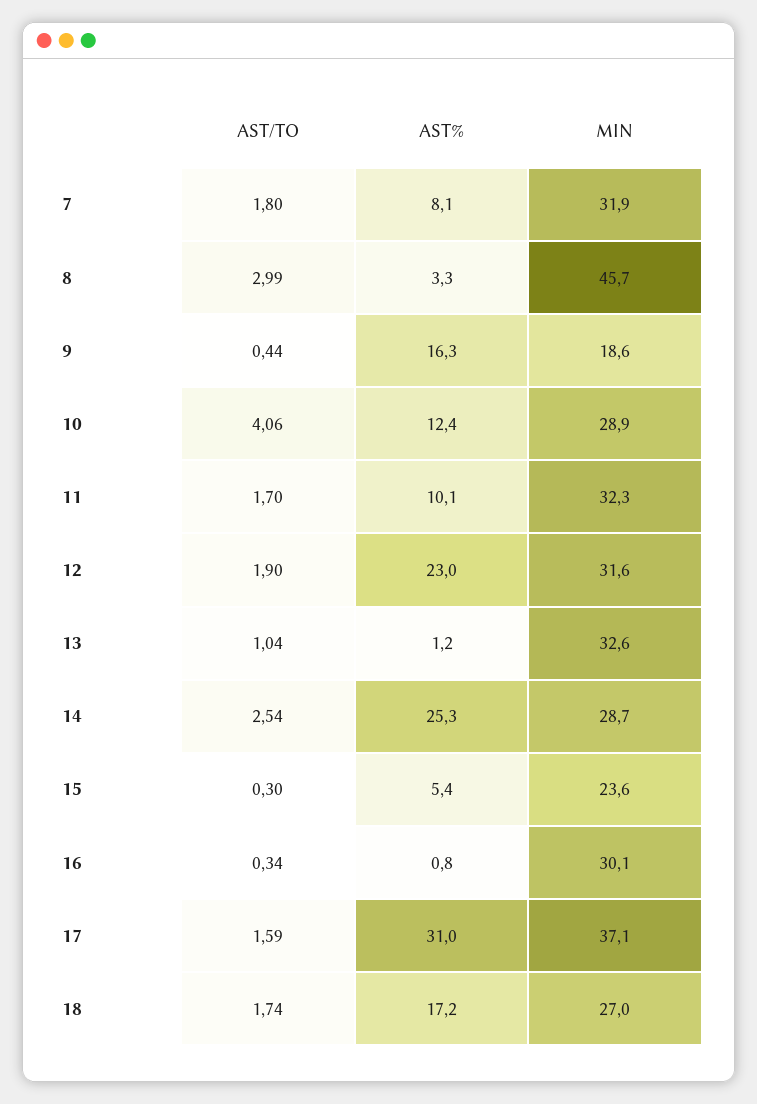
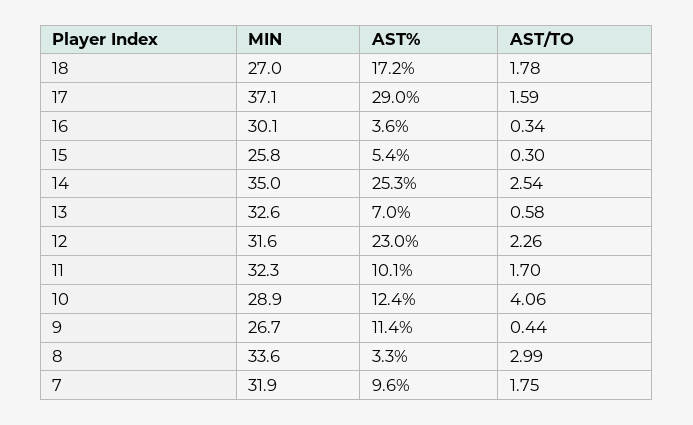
  {
    "AST/TO": {
-     "7": 1.8,
+     "7": 1.75,
      "8": 2.99,
      "9": 0.44,
      "10": 4.06,
      "11": 1.7,
-     "12": 1.9,
+     "12": 2.26,
-     "13": 1.04,
+     "13": 0.58,
      "14": 2.54,
      "15": 0.3,
      "16": 0.34,
      "17": 1.59,
-     "18": 1.74
+     "18": 1.78
    },
    "AST%": {
-     "7": 8.1,
+     "7": 9.6,
      "8": 3.3,
-     "9": 16.3,
+     "9": 11.4,
      "10": 12.4,
      "11": 10.1,
      "12": 23,
-     "13": 1.2,
+     "13": 7,
      "14": 25.3,
      "15": 5.4,
-     "16": 0.8,
+     "16": 3.6,
-     "17": 31,
+     "17": 29,
      "18": 17.2
    },
    "MIN": {
      "7": 31.9,
-     "8": 45.7,
+     "8": 33.6,
-     "9": 18.6,
+     "9": 26.7,
      "10": 28.9,
      "11": 32.3,
      "12": 31.6,
      "13": 32.6,
-     "14": 28.7,
+     "14": 35,
-     "15": 23.6,
+     "15": 25.8,
      "16": 30.1,
      "17": 37.1,
      "18": 27
    }
  }

